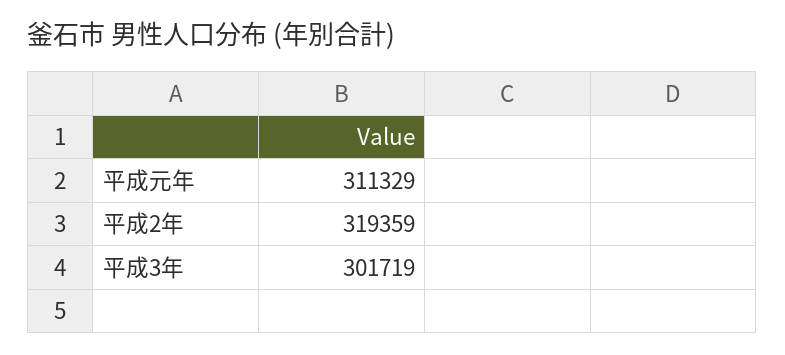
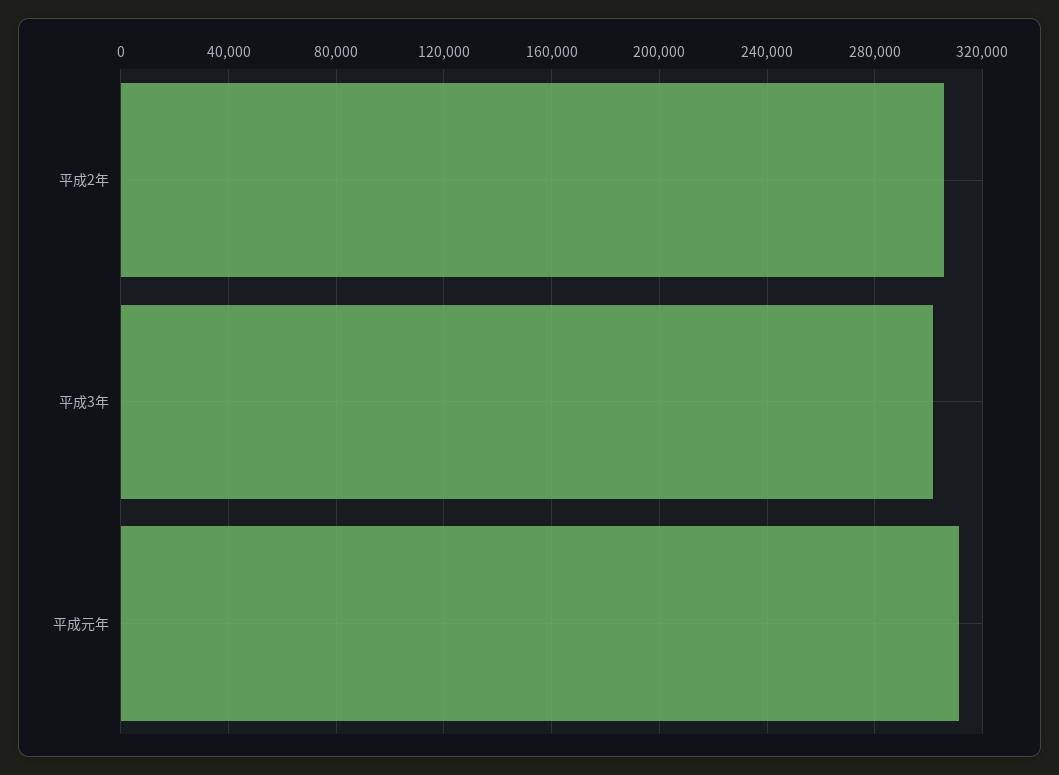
  {
    "平成元年": 311329,
-   "平成2年": 319359,
+   "平成2年": 305000,
    "平成3年": 301719
  }

